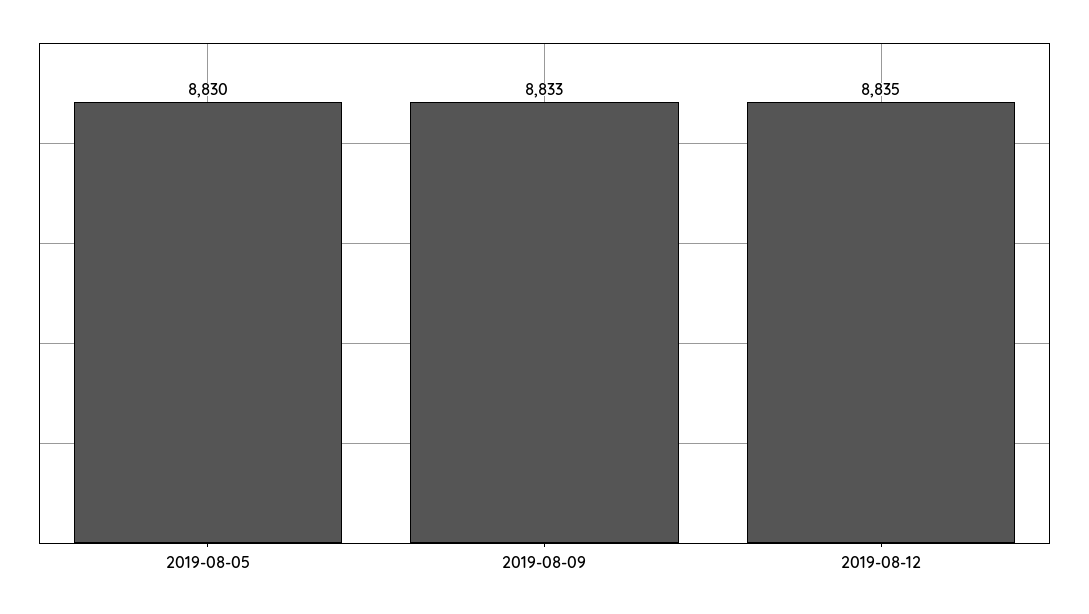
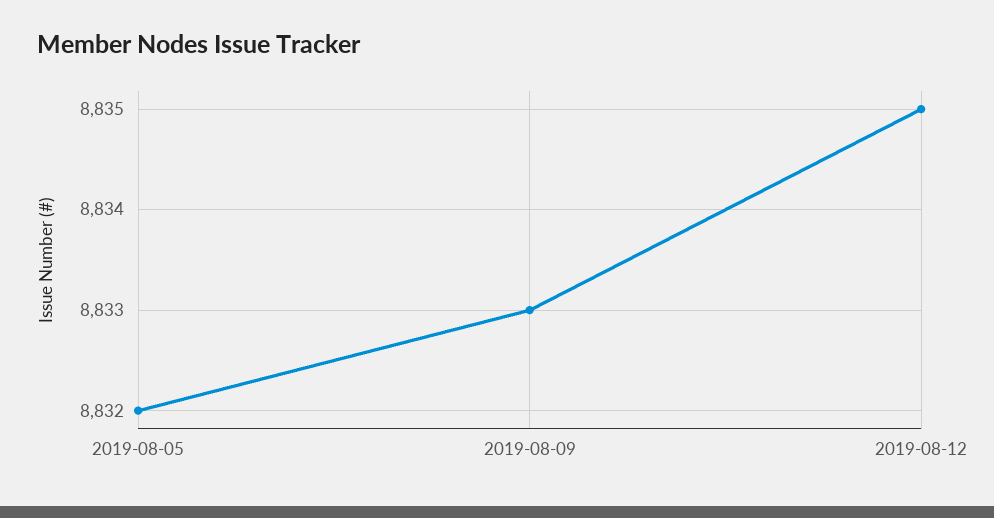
  {
-   "2019-08-05": 8830,
+   "2019-08-05": 8832,
    "2019-08-09": 8833,
    "2019-08-12": 8835
  }

